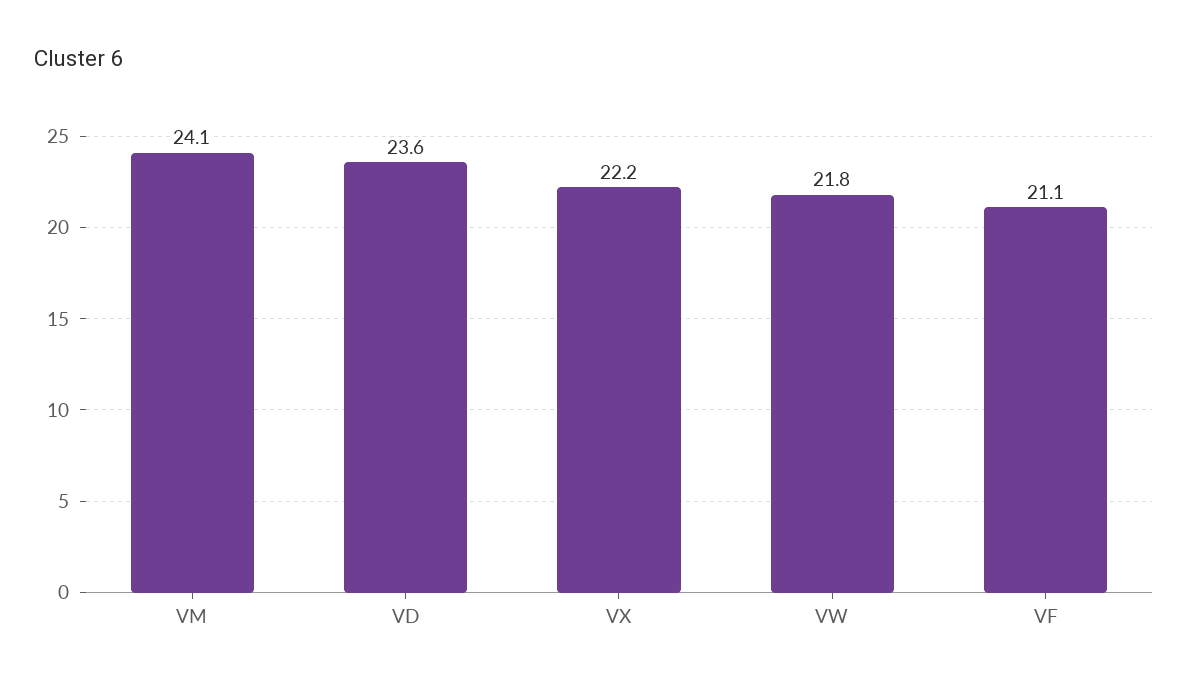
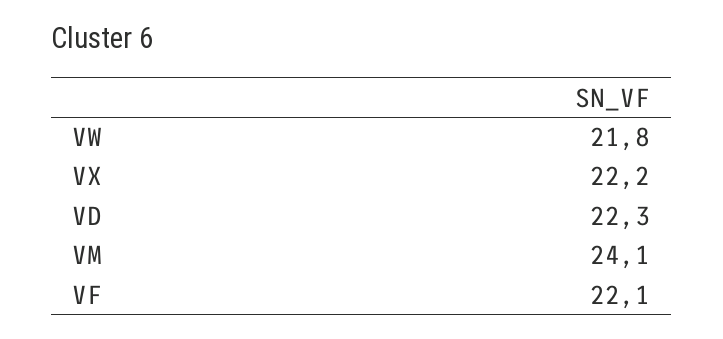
  {
    "VM": 24.1,
-   "VD": 23.6,
+   "VD": 22.3,
    "VX": 22.2,
    "VW": 21.8,
-   "VF": 21.1
+   "VF": 22.1
  }

